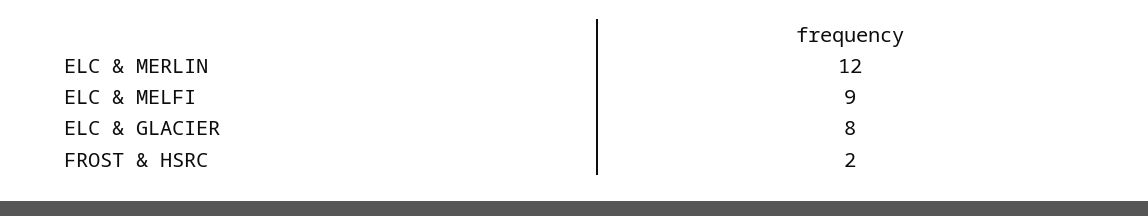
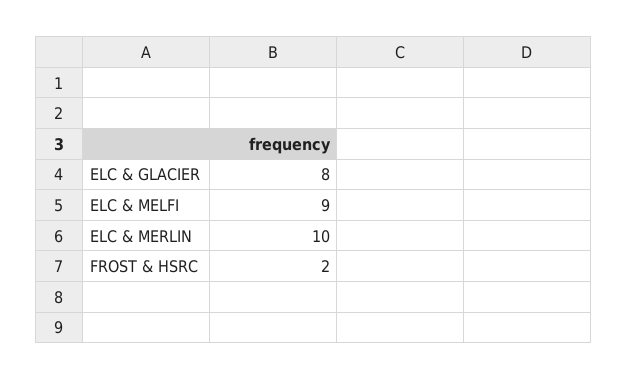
  {
-   "ELC & MERLIN": 12,
+   "ELC & MERLIN": 10,
    "ELC & MELFI": 9,
    "ELC & GLACIER": 8,
    "FROST & HSRC": 2
  }

